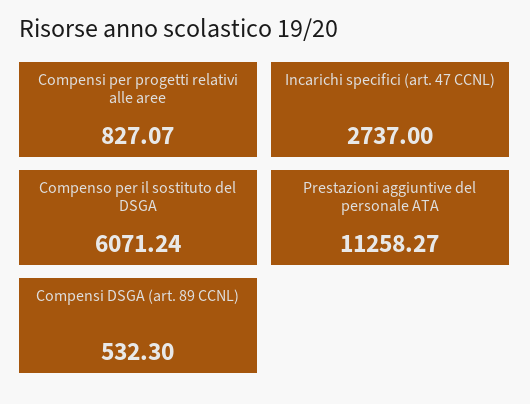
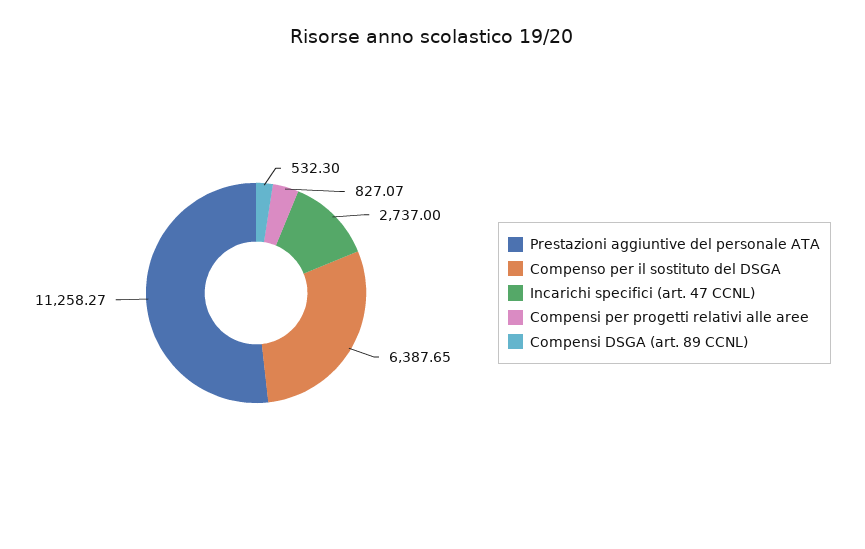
  {
    "Compensi per progetti relativi alle aree": 827.07,
    "Incarichi specifici (art. 47 CCNL)": 2737,
-   "Compenso per il sostituto del DSGA": 6071.24,
+   "Compenso per il sostituto del DSGA": 6387.65,
    "Prestazioni aggiuntive del personale ATA": 11258.27,
    "Compensi DSGA (art. 89 CCNL)": 532.3
  }

